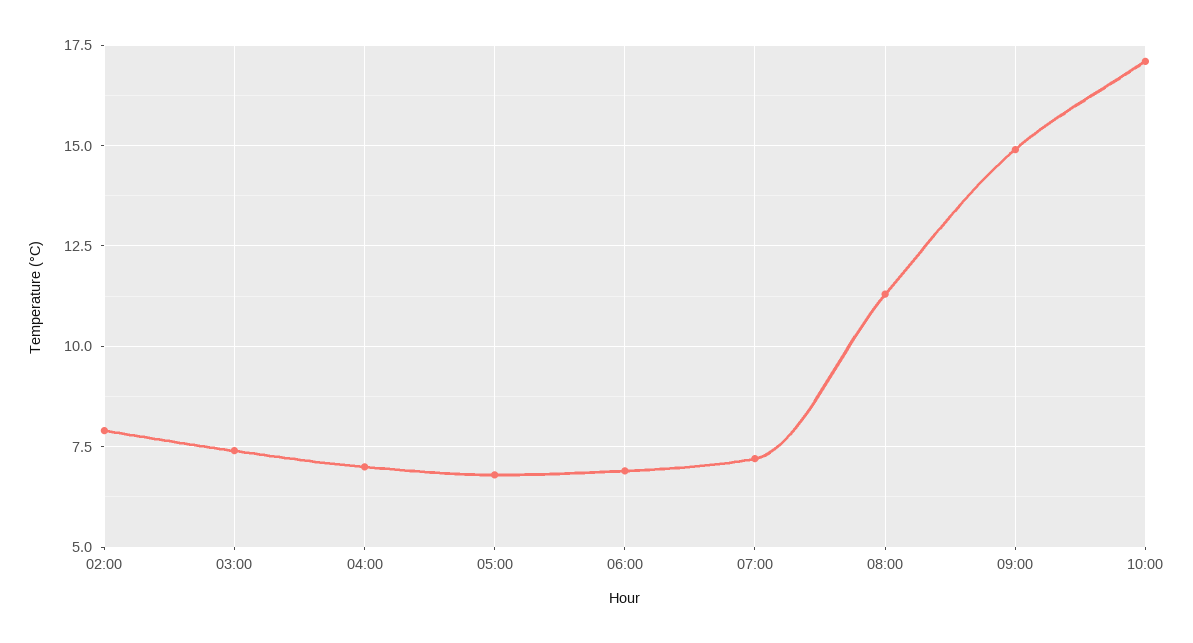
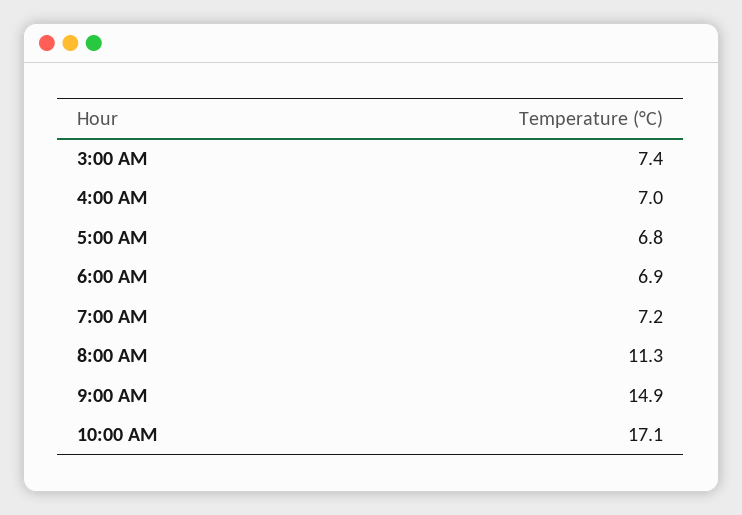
  {
-   "02:00": 8,
    "03:00": 7.4,
    "04:00": 7,
    "05:00": 6.8,
    "06:00": 6.9,
    "07:00": 7.2,
    "08:00": 11.3,
    "09:00": 14.9,
    "10:00": 17.1
  }

